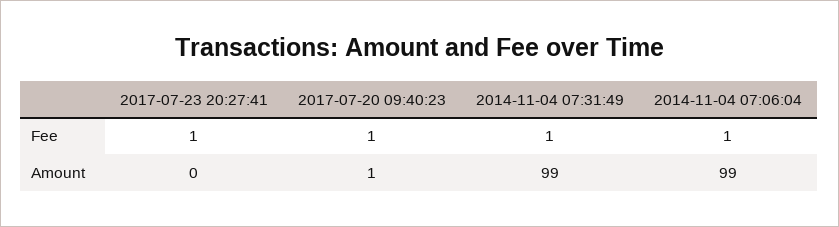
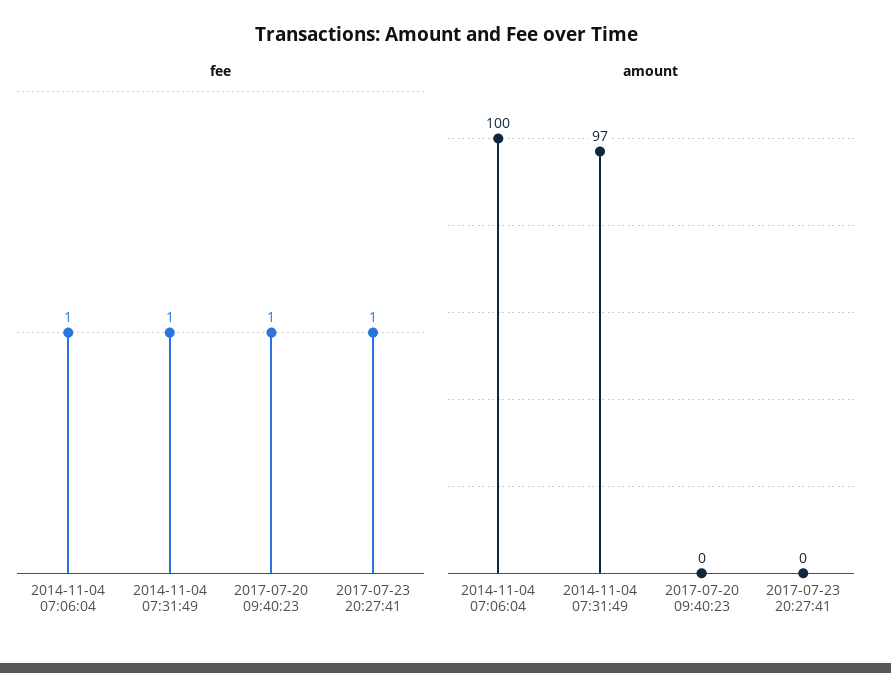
  {
    "Fee": {
      "2017-07-23 20:27:41": 1,
      "2017-07-20 09:40:23": 1,
      "2014-11-04 07:31:49": 1,
      "2014-11-04 07:06:04": 1
    },
    "Amount": {
      "2017-07-23 20:27:41": 0,
-     "2017-07-20 09:40:23": 1,
+     "2017-07-20 09:40:23": 0,
-     "2014-11-04 07:31:49": 99,
+     "2014-11-04 07:31:49": 97,
-     "2014-11-04 07:06:04": 99
+     "2014-11-04 07:06:04": 100
    }
  }

